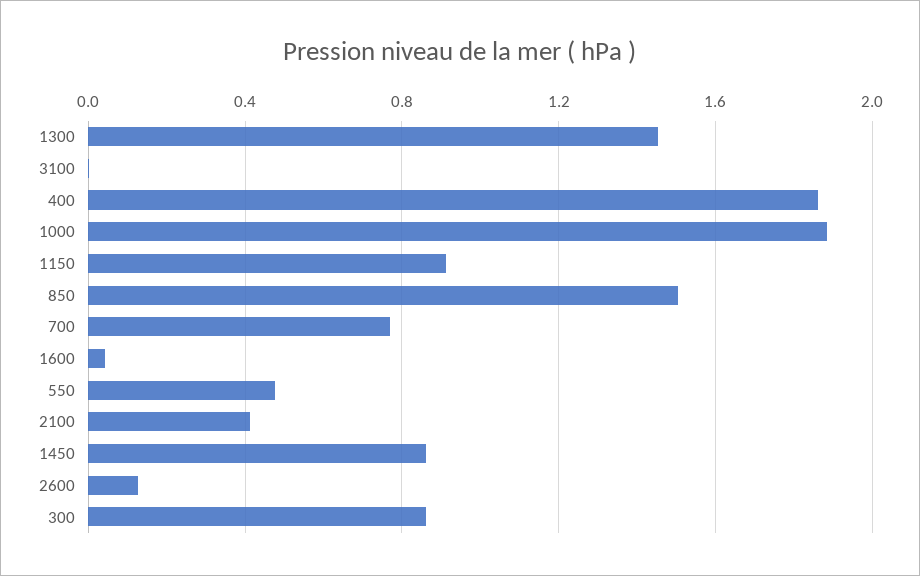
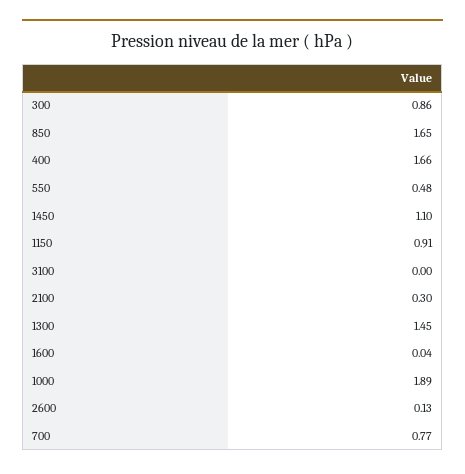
  {
    "1300": 1.45,
    "3100": 0,
-   "400": 1.85,
+   "400": 1.66,
    "1000": 1.89,
    "1150": 0.91,
-   "850": 1.5,
+   "850": 1.65,
    "700": 0.77,
    "1600": 0.04,
    "550": 0.48,
-   "2100": 0.4,
+   "2100": 0.3,
-   "1450": 0.85,
+   "1450": 1.1,
    "2600": 0.13,
    "300": 0.86
  }

